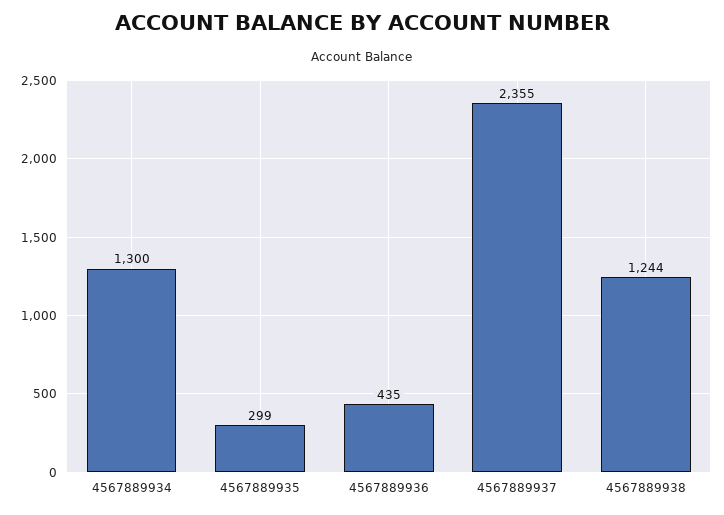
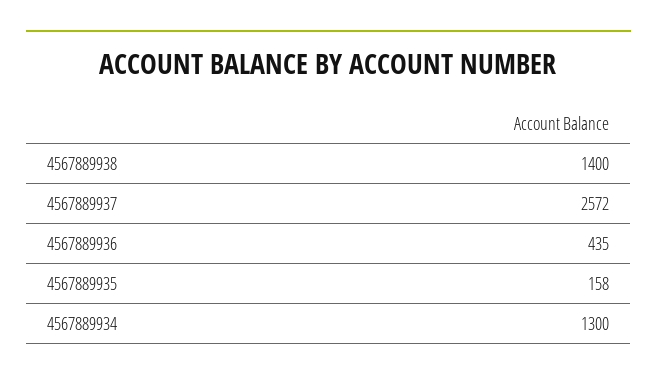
  {
    "4567889934": 1300,
-   "4567889935": 299,
+   "4567889935": 158,
    "4567889936": 435,
-   "4567889937": 2355,
+   "4567889937": 2572,
-   "4567889938": 1244
+   "4567889938": 1400
  }

